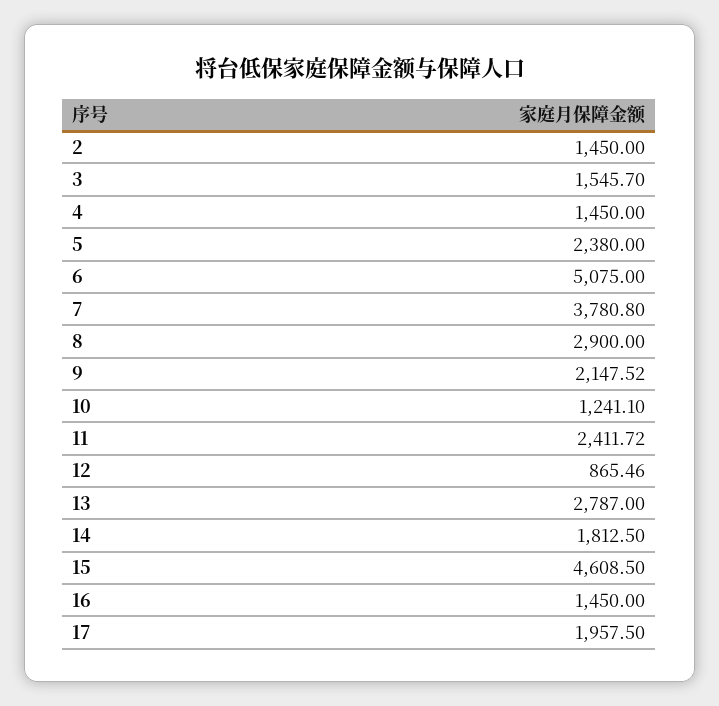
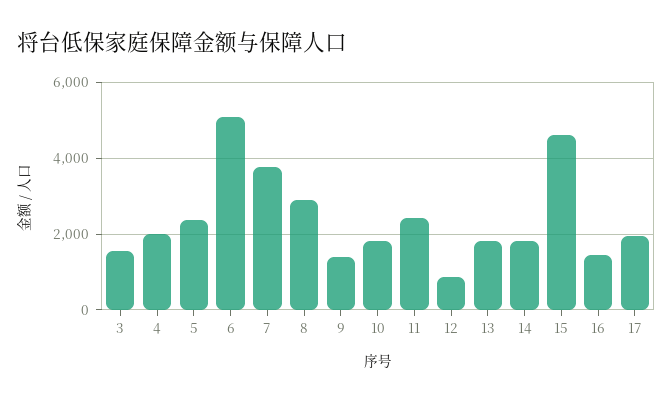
  {
-   "2": 1450,
    "3": 1545.7,
-   "4": 1450,
+   "4": 2000,
    "5": 2380,
    "6": 5075,
    "7": 3780.8,
    "8": 2900,
-   "9": 2147.52,
+   "9": 1400,
-   "10": 1241.1,
+   "10": 1800,
    "11": 2411.72,
    "12": 865.46,
-   "13": 2787,
+   "13": 1800,
    "14": 1812.5,
    "15": 4608.5,
    "16": 1450,
    "17": 1957.5
  }

